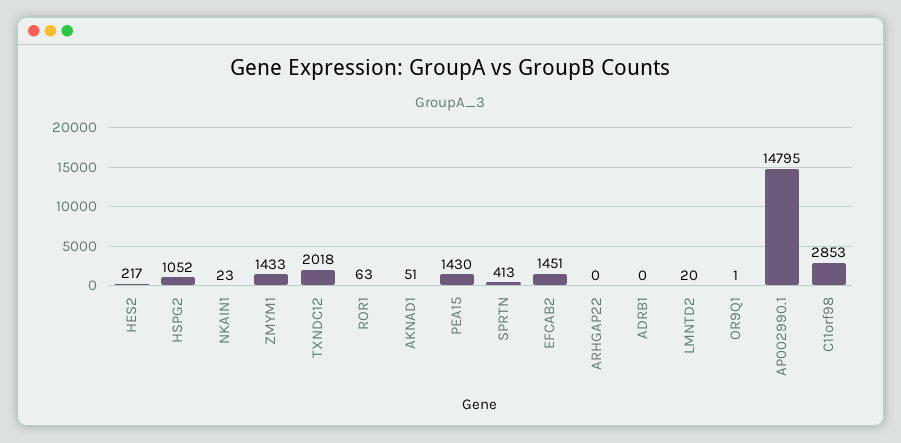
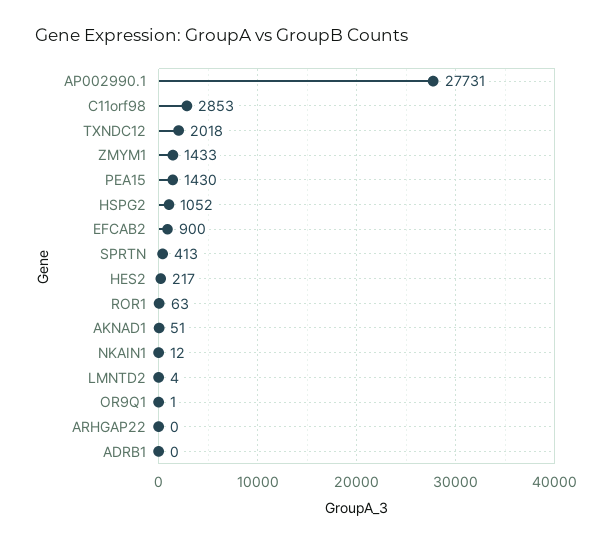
  {
    "HES2": 217,
    "HSPG2": 1052,
-   "NKAIN1": 23,
+   "NKAIN1": 12,
    "ZMYM1": 1433,
    "TXNDC12": 2018,
    "ROR1": 63,
    "AKNAD1": 51,
    "PEA15": 1430,
    "SPRTN": 413,
-   "EFCAB2": 1451,
+   "EFCAB2": 900,
    "ARHGAP22": 0,
    "ADRB1": 0,
-   "LMNTD2": 20,
+   "LMNTD2": 4,
    "OR9Q1": 1,
-   "AP002990.1": 14795,
+   "AP002990.1": 27731,
    "C11orf98": 2853
  }

